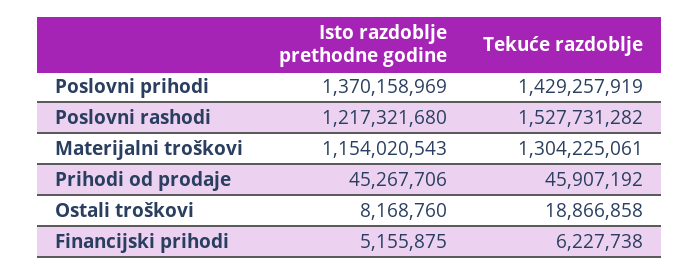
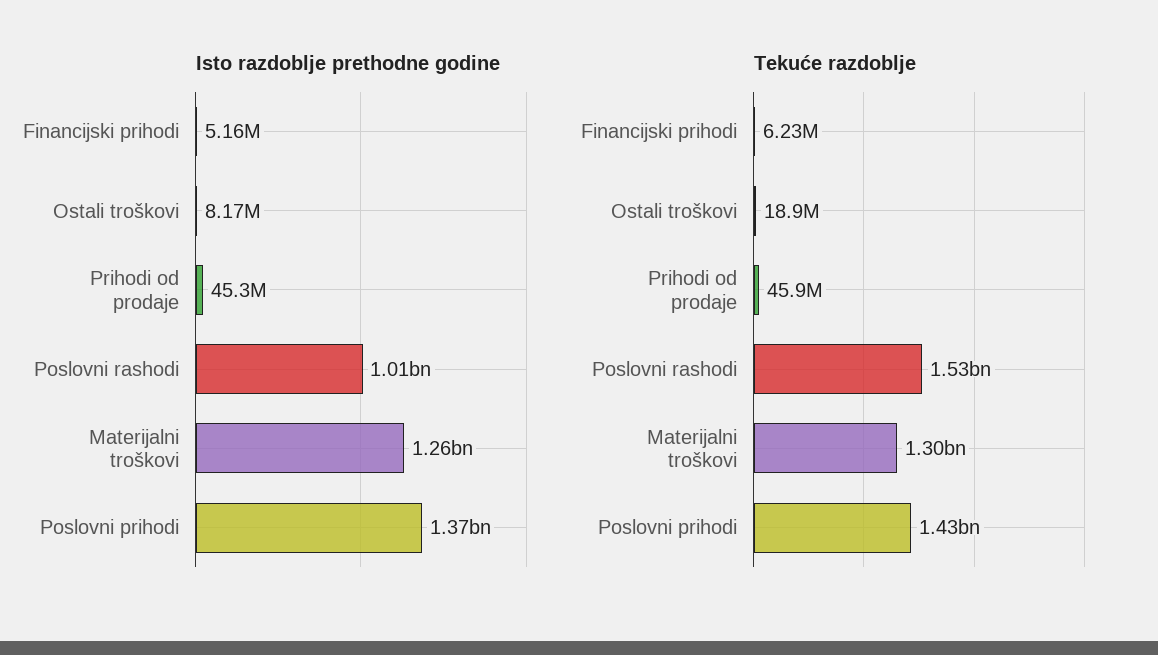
  {
    "Isto razdoblje prethodne godine": {
      "Poslovni prihodi": 1370158969,
-     "Poslovni rashodi": 1217321680,
+     "Poslovni rashodi": 1010000000,
-     "Materijalni troškovi": 1154020543,
+     "Materijalni troškovi": 1260000000,
      "Prihodi od prodaje": 45267706,
      "Ostali troškovi": 8168760,
      "Financijski prihodi": 5155875
    },
    "Tekuće razdoblje": {
      "Poslovni prihodi": 1429257919,
      "Poslovni rashodi": 1527731282,
      "Materijalni troškovi": 1304225061,
      "Prihodi od prodaje": 45907192,
      "Ostali troškovi": 18866858,
      "Financijski prihodi": 6227738
    }
  }

